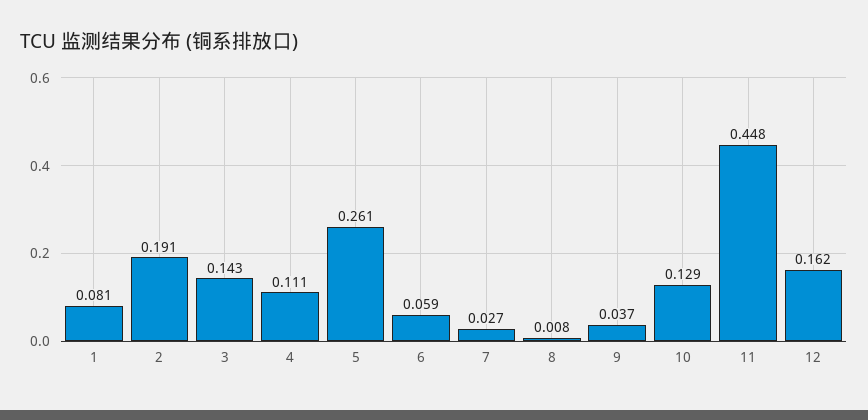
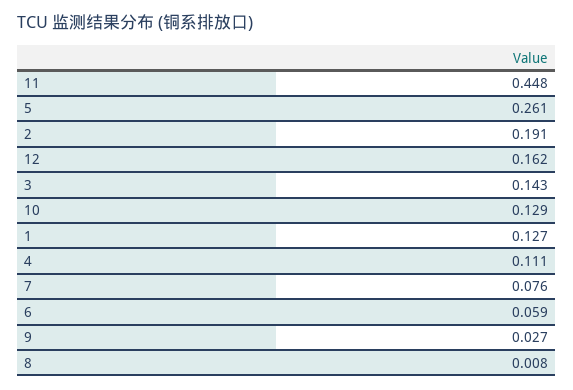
  {
-   "1": 0.081,
+   "1": 0.127,
    "2": 0.191,
    "3": 0.143,
    "4": 0.111,
    "5": 0.261,
    "6": 0.059,
-   "7": 0.027,
+   "7": 0.076,
    "8": 0.008,
-   "9": 0.037,
+   "9": 0.027,
    "10": 0.129,
    "11": 0.448,
    "12": 0.162
  }

